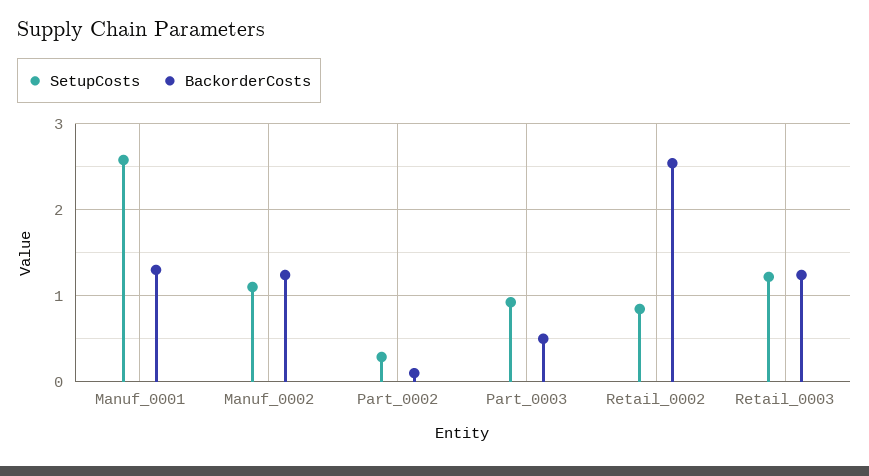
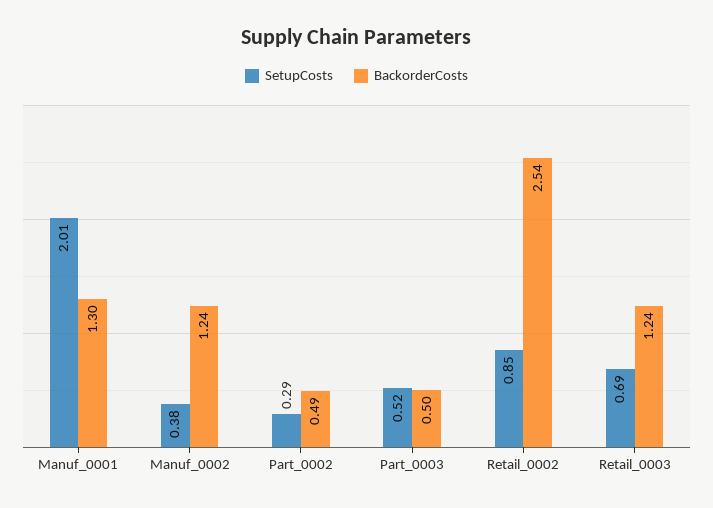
  {
    "SetupCosts": {
-     "Manuf_0001": 2.6,
+     "Manuf_0001": 2.01,
-     "Manuf_0002": 1.1,
+     "Manuf_0002": 0.38,
      "Part_0002": 0.29,
-     "Part_0003": 0.9,
+     "Part_0003": 0.52,
      "Retail_0002": 0.85,
-     "Retail_0003": 1.2
+     "Retail_0003": 0.69
    },
    "BackorderCosts": {
      "Manuf_0001": 1.3,
      "Manuf_0002": 1.24,
-     "Part_0002": 0.1,
+     "Part_0002": 0.49,
      "Part_0003": 0.5,
      "Retail_0002": 2.54,
      "Retail_0003": 1.24
    }
  }

